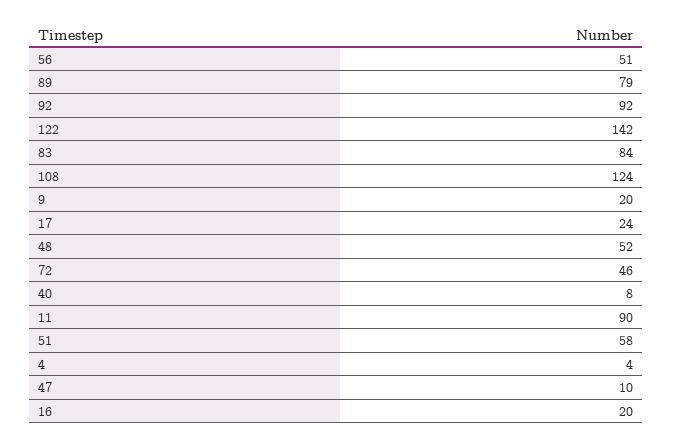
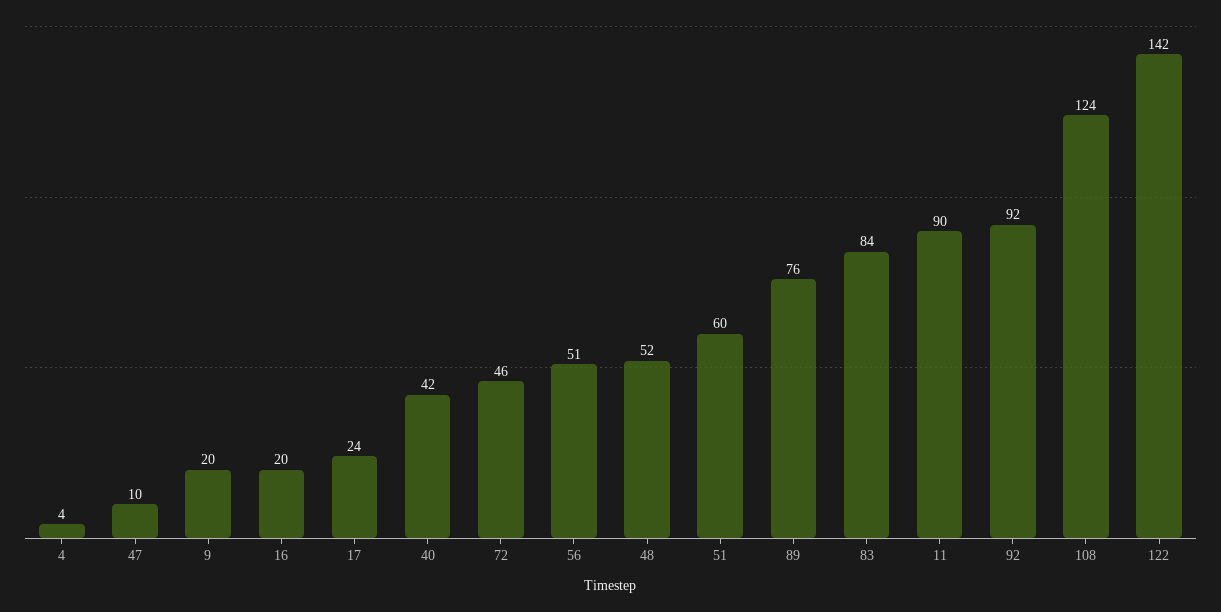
  {
    "56": 51,
-   "89": 79,
+   "89": 76,
    "92": 92,
    "122": 142,
    "83": 84,
    "108": 124,
    "9": 20,
    "17": 24,
    "48": 52,
    "72": 46,
-   "40": 8,
+   "40": 42,
    "11": 90,
-   "51": 58,
+   "51": 60,
    "4": 4,
    "47": 10,
    "16": 20
  }

